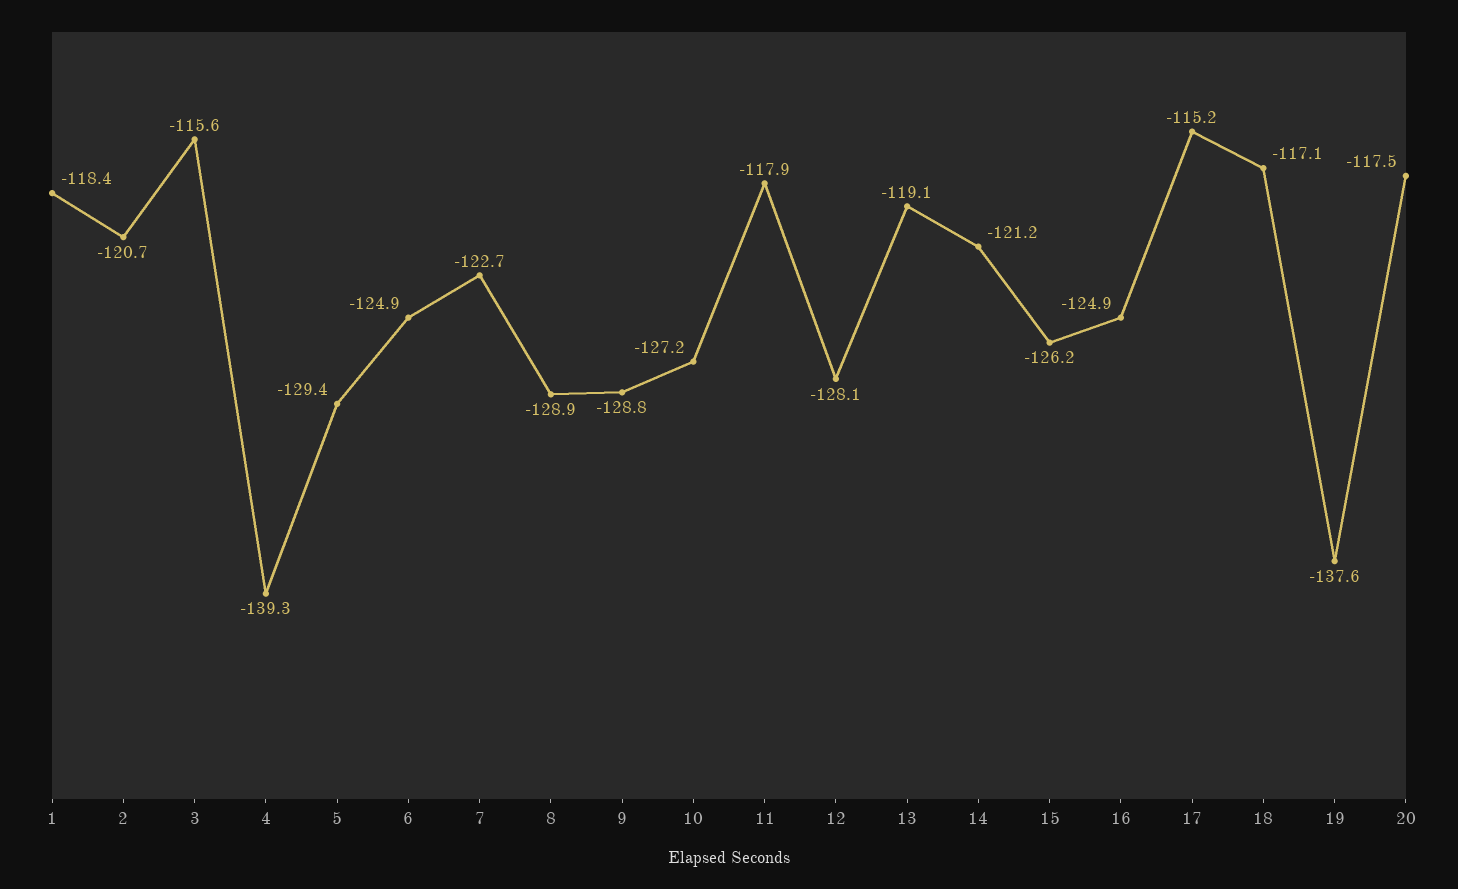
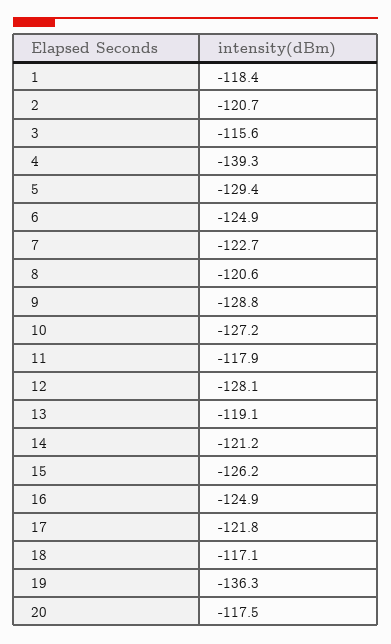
  {
    "1": -118.4,
    "2": -120.7,
    "3": -115.6,
    "4": -139.3,
    "5": -129.4,
    "6": -124.9,
    "7": -122.7,
-   "8": -128.9,
+   "8": -120.6,
    "9": -128.8,
    "10": -127.2,
    "11": -117.9,
    "12": -128.1,
    "13": -119.1,
    "14": -121.2,
    "15": -126.2,
    "16": -124.9,
-   "17": -115.2,
+   "17": -121.8,
    "18": -117.1,
-   "19": -137.6,
+   "19": -136.3,
    "20": -117.5
  }

